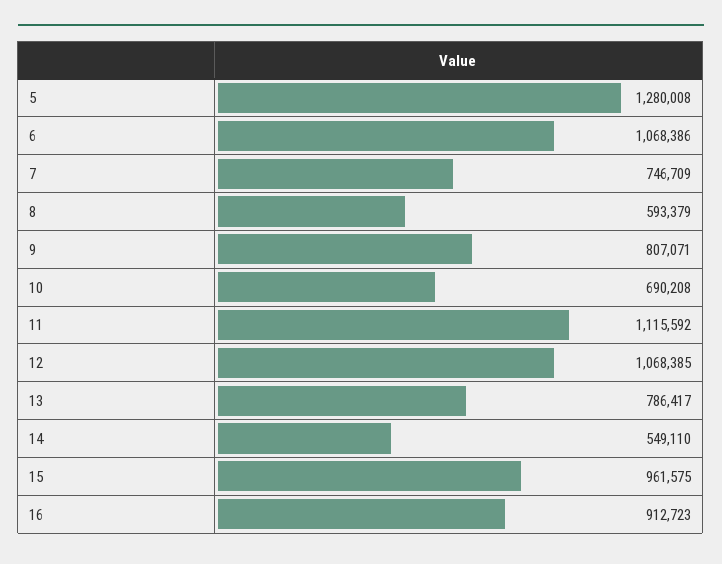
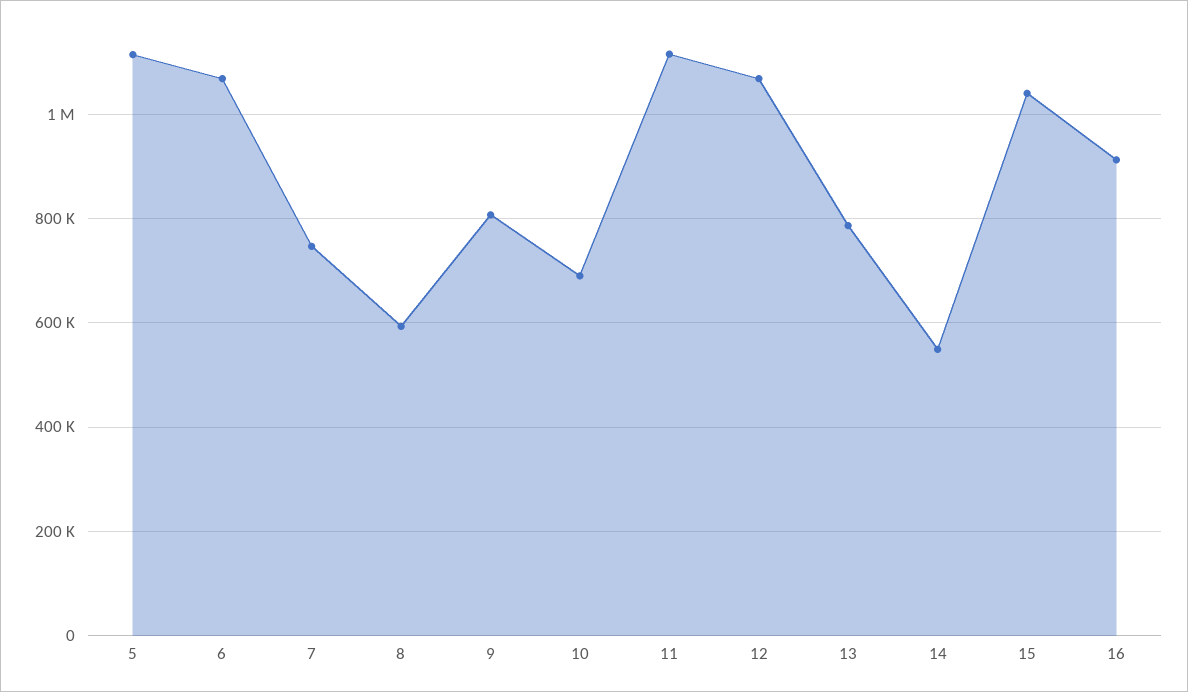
  {
-   "5": 1280008,
+   "5": 1120000,
    "6": 1068386,
    "7": 746709,
    "8": 593379,
    "9": 807071,
    "10": 690208,
    "11": 1115592,
    "12": 1068385,
    "13": 786417,
    "14": 549110,
-   "15": 961575,
+   "15": 1040000,
    "16": 912723
  }

